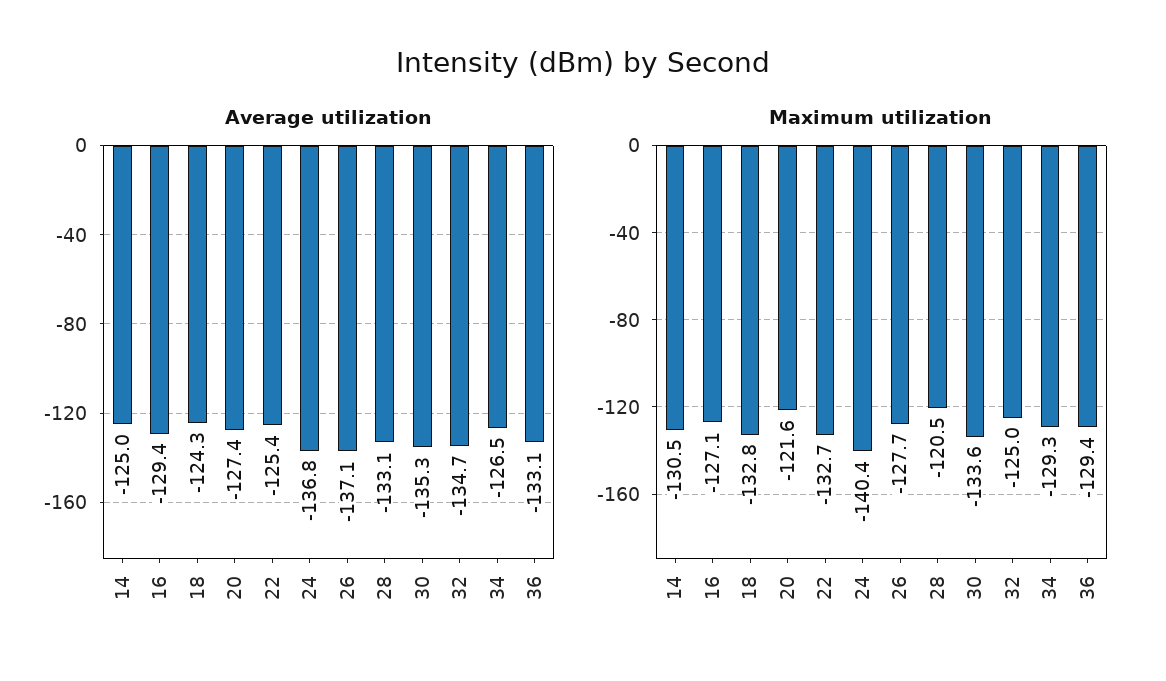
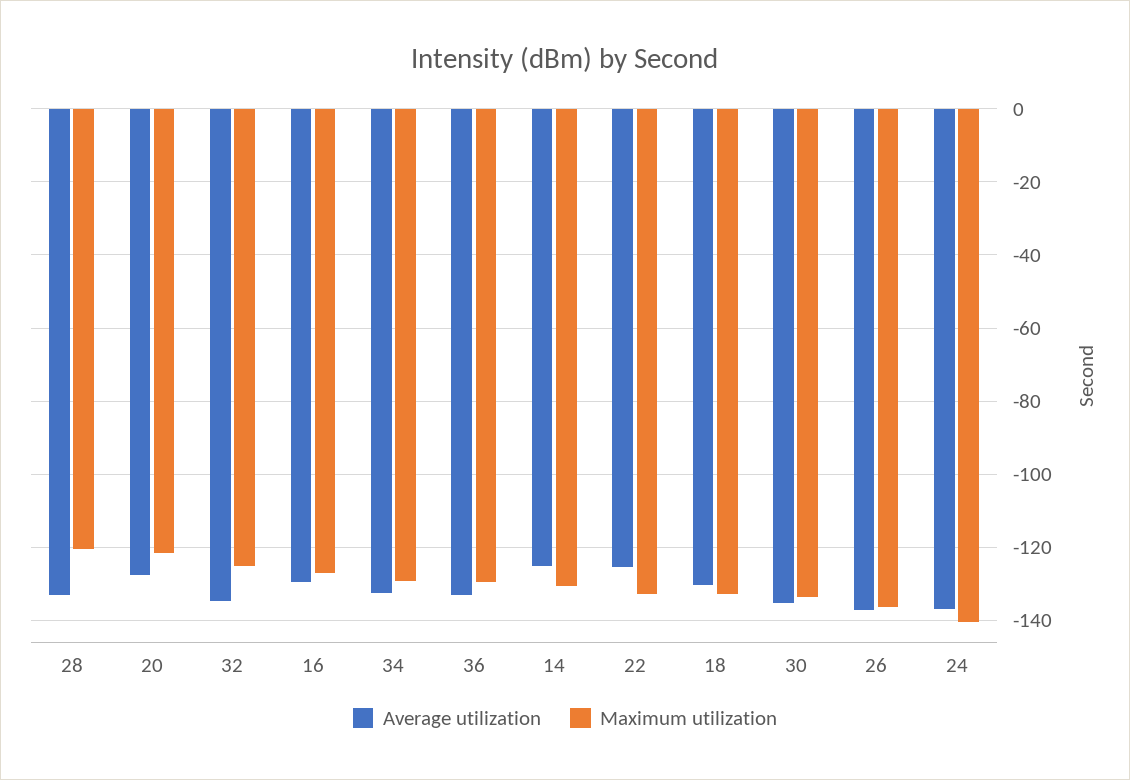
  {
    "Average utilization": {
      "14": -125,
      "16": -129.4,
-     "18": -124.3,
+     "18": -130,
      "20": -127.4,
      "22": -125.4,
      "24": -136.8,
      "26": -137.1,
      "28": -133.1,
      "30": -135.3,
      "32": -134.7,
-     "34": -126.5,
+     "34": -132,
      "36": -133.1
    },
    "Maximum utilization": {
      "14": -130.5,
      "16": -127.1,
      "18": -132.8,
      "20": -121.6,
      "22": -132.7,
      "24": -140.4,
-     "26": -127.7,
+     "26": -136,
      "28": -120.5,
      "30": -133.6,
      "32": -125,
      "34": -129.3,
      "36": -129.4
    }
  }

